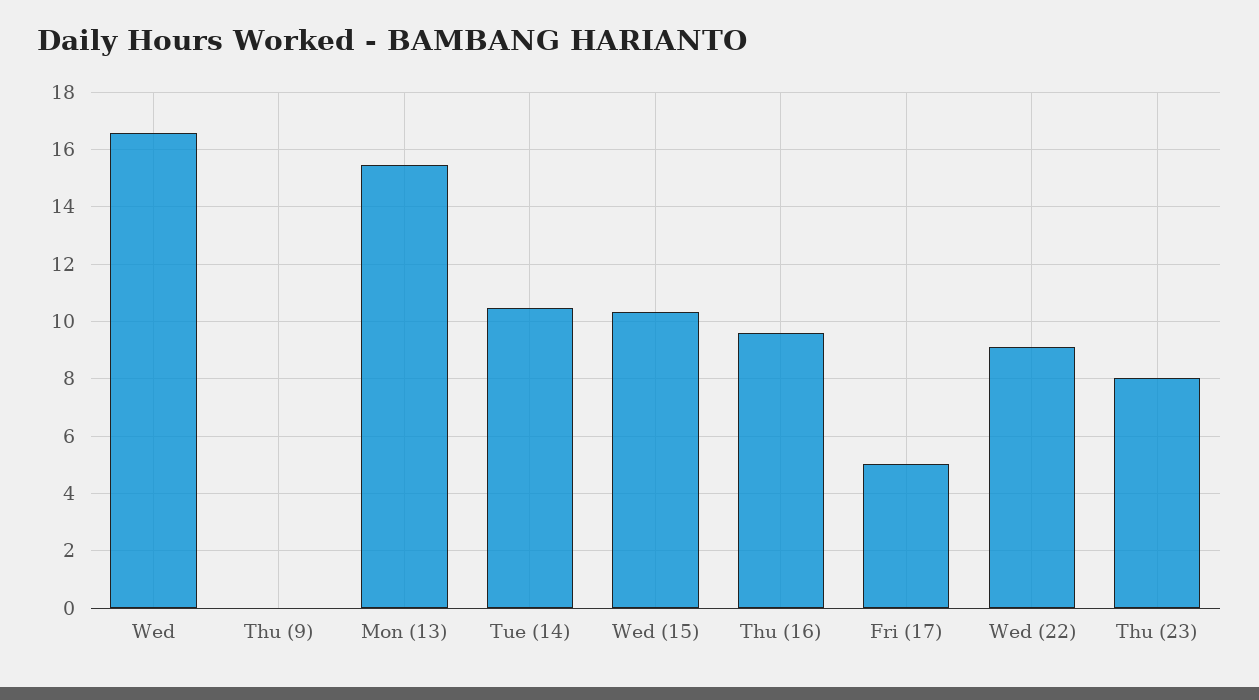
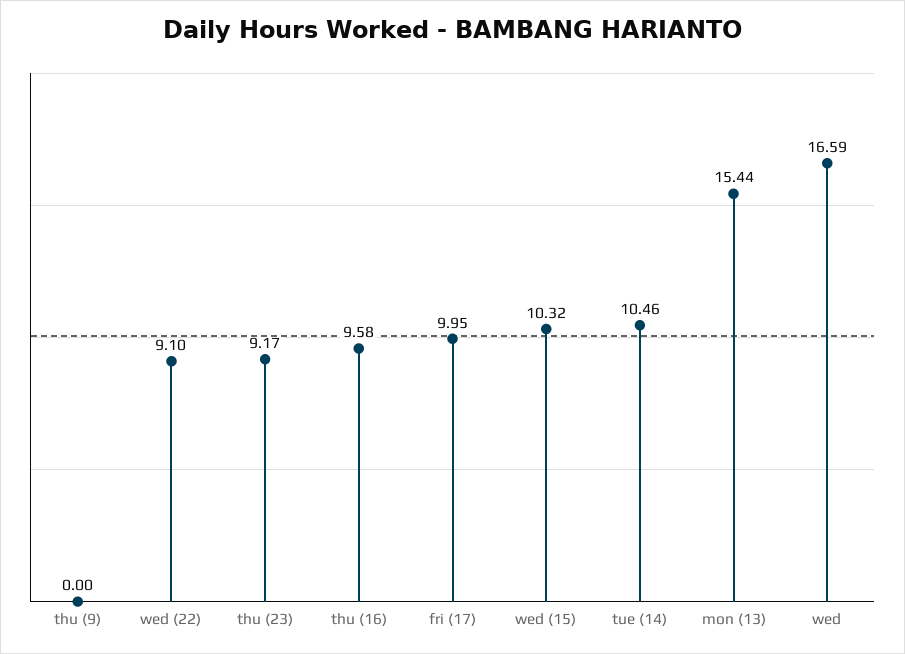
  {
    "Wed": 16.59,
    "Thu (9)": 0,
    "Mon (13)": 15.44,
    "Tue (14)": 10.46,
    "Wed (15)": 10.32,
    "Thu (16)": 9.58,
-   "Fri (17)": 5,
+   "Fri (17)": 9.95,
    "Wed (22)": 9.1,
-   "Thu (23)": 8
+   "Thu (23)": 9.17
  }

